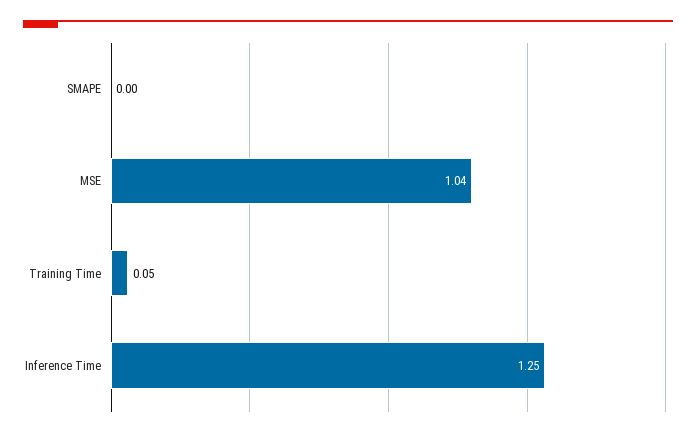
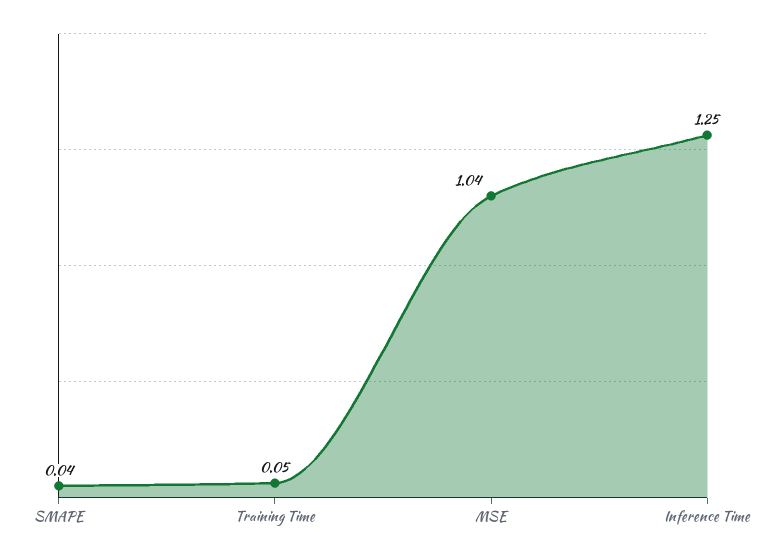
  {
-   "SMAPE": 0,
+   "SMAPE": 0.04,
    "MSE": 1.04,
    "Training Time": 0.05,
    "Inference Time": 1.25
  }

